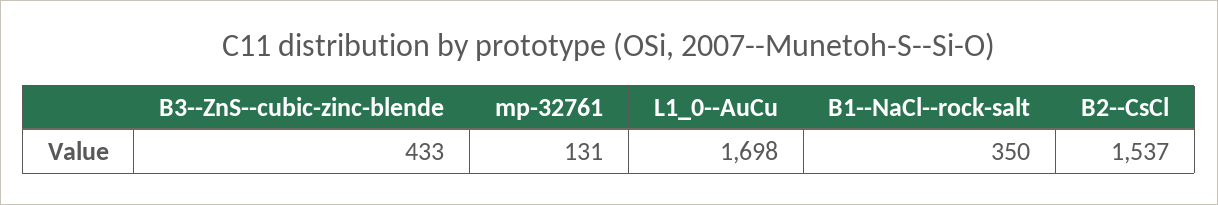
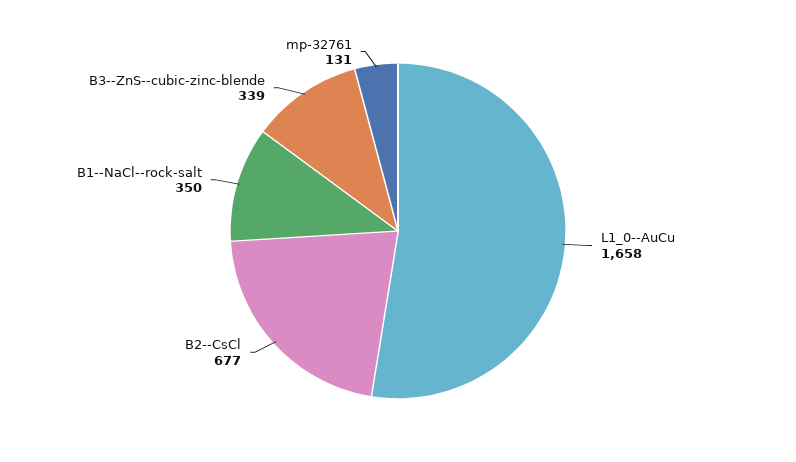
  {
-   "B3--ZnS--cubic-zinc-blende": 433,
+   "B3--ZnS--cubic-zinc-blende": 339,
    "mp-32761": 131,
-   "L1_0--AuCu": 1698,
+   "L1_0--AuCu": 1658,
    "B1--NaCl--rock-salt": 350,
-   "B2--CsCl": 1537
+   "B2--CsCl": 677
  }

